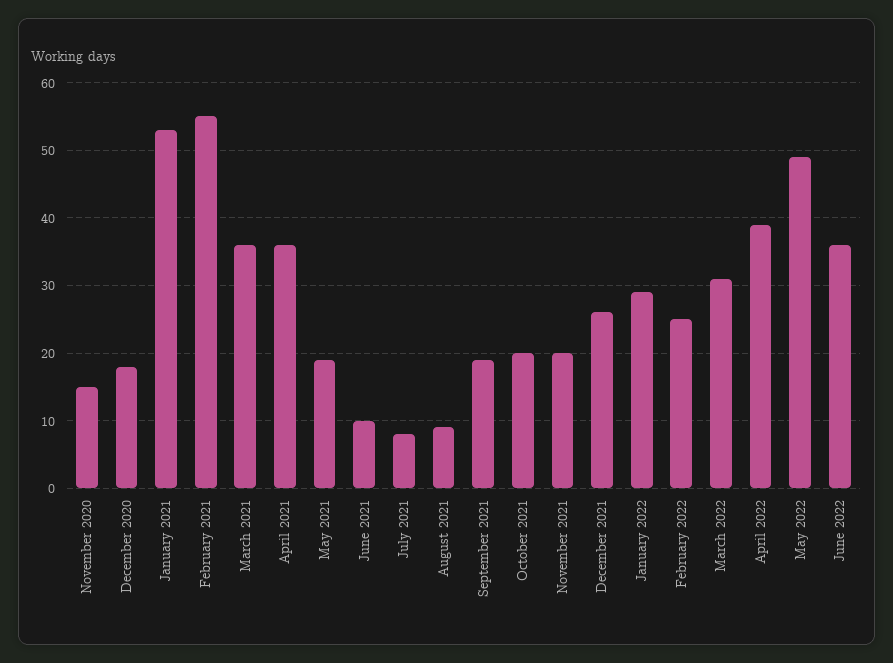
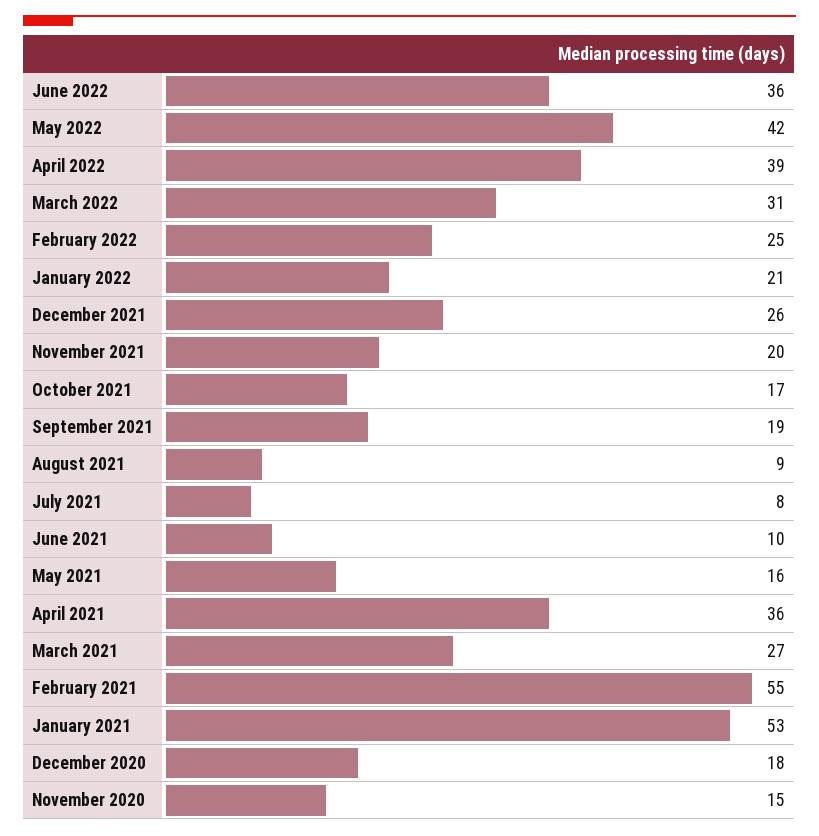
  {
    "November 2020": 15,
    "December 2020": 18,
    "January 2021": 53,
    "February 2021": 55,
-   "March 2021": 36,
+   "March 2021": 27,
    "April 2021": 36,
-   "May 2021": 19,
+   "May 2021": 16,
    "June 2021": 10,
    "July 2021": 8,
    "August 2021": 9,
    "September 2021": 19,
-   "October 2021": 20,
+   "October 2021": 17,
    "November 2021": 20,
    "December 2021": 26,
-   "January 2022": 29,
+   "January 2022": 21,
    "February 2022": 25,
    "March 2022": 31,
    "April 2022": 39,
-   "May 2022": 49,
+   "May 2022": 42,
    "June 2022": 36
  }

